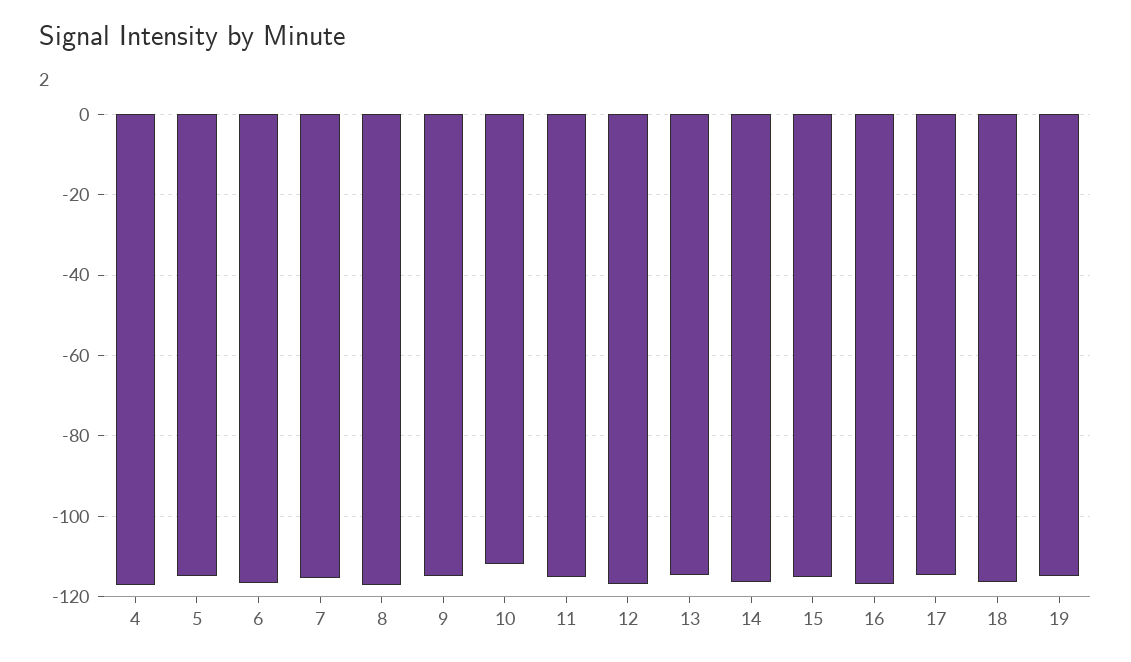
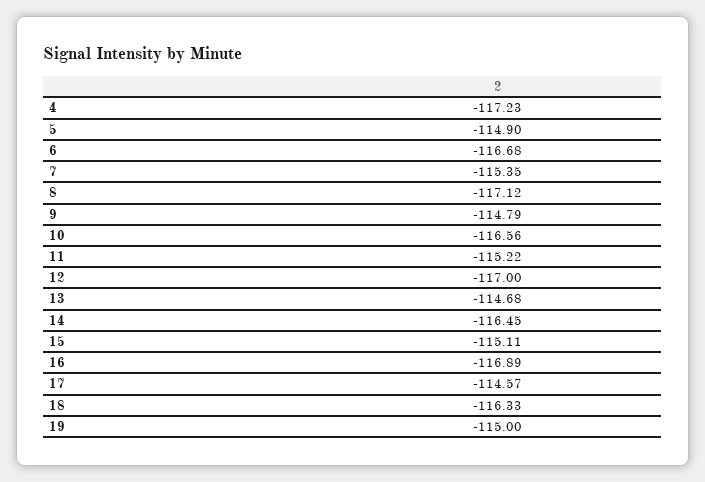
  {
    "4": -117.23,
    "5": -114.9,
    "6": -116.68,
    "7": -115.35,
    "8": -117.12,
    "9": -114.79,
-   "10": -112,
+   "10": -116.56,
    "11": -115.22,
    "12": -117,
    "13": -114.68,
    "14": -116.45,
    "15": -115.11,
    "16": -116.89,
    "17": -114.57,
    "18": -116.33,
    "19": -115
  }

